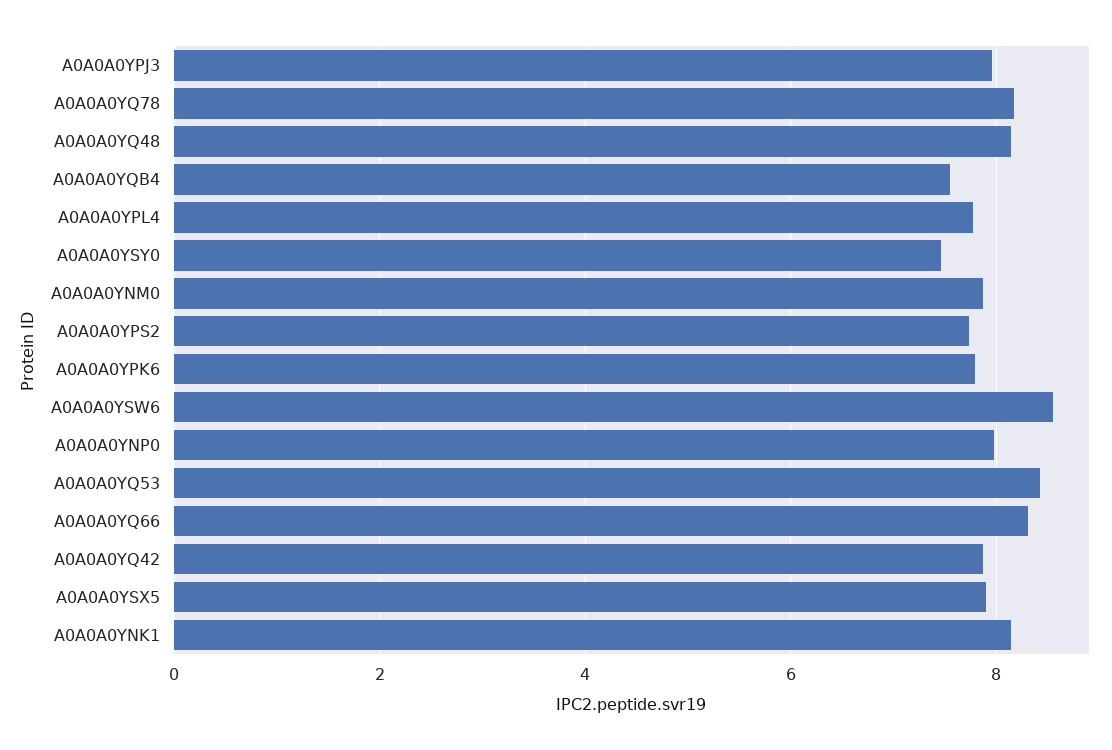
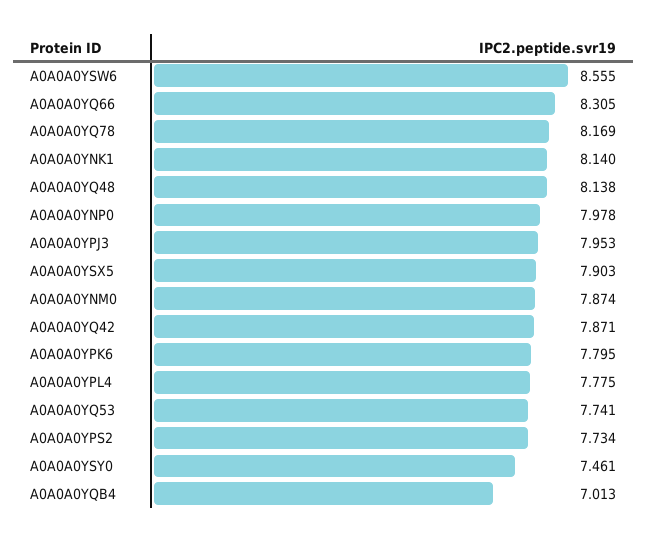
  {
    "A0A0A0YPJ3": 7.953,
    "A0A0A0YQ78": 8.169,
    "A0A0A0YQ48": 8.138,
-   "A0A0A0YQB4": 7.6,
+   "A0A0A0YQB4": 7.013,
    "A0A0A0YPL4": 7.775,
    "A0A0A0YSY0": 7.461,
    "A0A0A0YNM0": 7.874,
    "A0A0A0YPS2": 7.734,
    "A0A0A0YPK6": 7.795,
    "A0A0A0YSW6": 8.555,
    "A0A0A0YNP0": 7.978,
-   "A0A0A0YQ53": 8.4,
+   "A0A0A0YQ53": 7.741,
    "A0A0A0YQ66": 8.305,
    "A0A0A0YQ42": 7.871,
    "A0A0A0YSX5": 7.903,
    "A0A0A0YNK1": 8.14
  }

